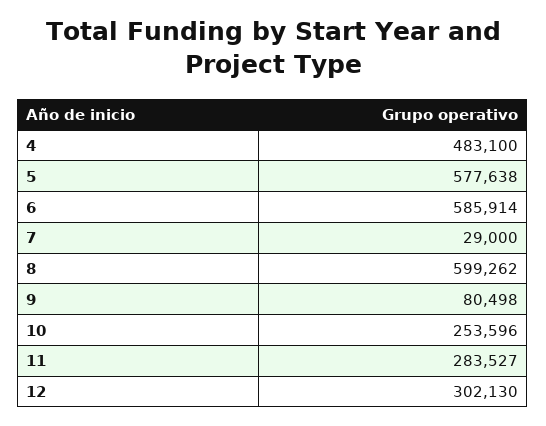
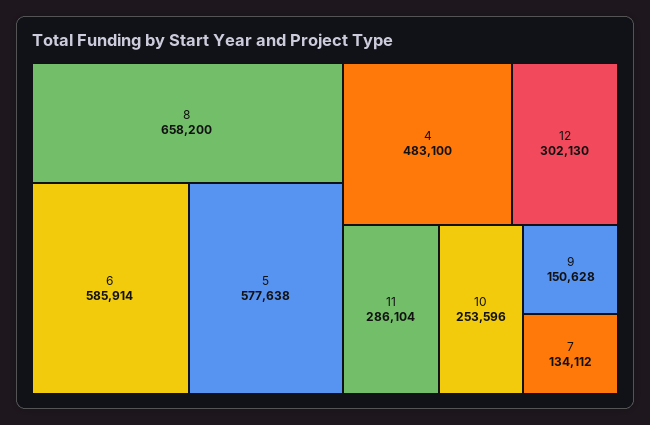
  {
    "4": 483100,
    "5": 577638,
    "6": 585914,
-   "7": 29000,
+   "7": 134112,
-   "8": 599262,
+   "8": 658200,
-   "9": 80498,
+   "9": 150628,
    "10": 253596,
-   "11": 283527,
+   "11": 286104,
    "12": 302130
  }

